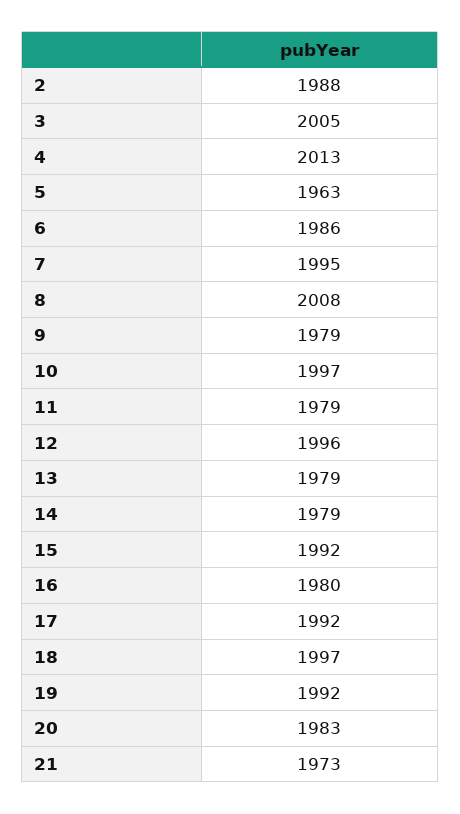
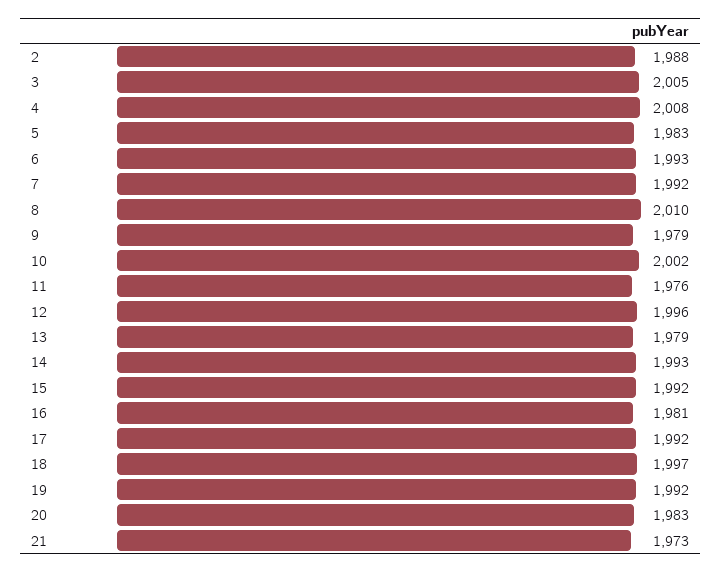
  {
    "2": 1988,
    "3": 2005,
-   "4": 2013,
+   "4": 2008,
-   "5": 1963,
+   "5": 1983,
-   "6": 1986,
+   "6": 1993,
-   "7": 1995,
+   "7": 1992,
-   "8": 2008,
+   "8": 2010,
    "9": 1979,
-   "10": 1997,
+   "10": 2002,
-   "11": 1979,
+   "11": 1976,
    "12": 1996,
    "13": 1979,
-   "14": 1979,
+   "14": 1993,
    "15": 1992,
-   "16": 1980,
+   "16": 1981,
    "17": 1992,
    "18": 1997,
    "19": 1992,
    "20": 1983,
    "21": 1973
  }

